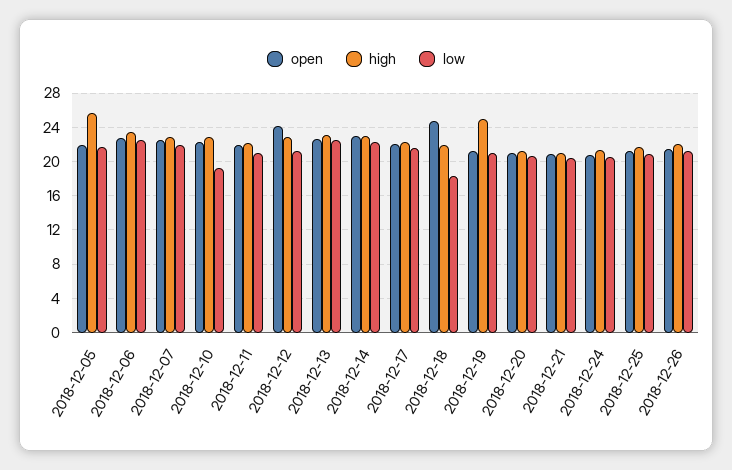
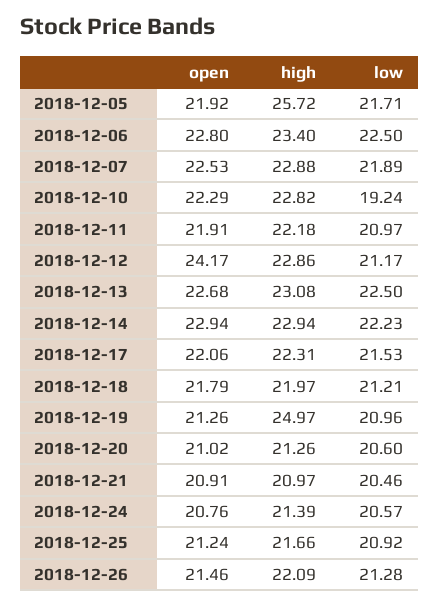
  {
    "open": {
      "2018-12-05": 21.92,
      "2018-12-06": 22.8,
      "2018-12-07": 22.53,
      "2018-12-10": 22.29,
      "2018-12-11": 21.91,
      "2018-12-12": 24.17,
      "2018-12-13": 22.68,
      "2018-12-14": 22.94,
      "2018-12-17": 22.06,
-     "2018-12-18": 25,
+     "2018-12-18": 21.79,
      "2018-12-19": 21.26,
      "2018-12-20": 21.02,
      "2018-12-21": 20.91,
      "2018-12-24": 20.76,
      "2018-12-25": 21.24,
      "2018-12-26": 21.46
    },
    "high": {
      "2018-12-05": 25.72,
      "2018-12-06": 23.4,
      "2018-12-07": 22.88,
      "2018-12-10": 22.82,
      "2018-12-11": 22.18,
      "2018-12-12": 22.86,
      "2018-12-13": 23.08,
      "2018-12-14": 22.94,
      "2018-12-17": 22.31,
      "2018-12-18": 21.97,
      "2018-12-19": 24.97,
      "2018-12-20": 21.26,
      "2018-12-21": 20.97,
      "2018-12-24": 21.39,
      "2018-12-25": 21.66,
      "2018-12-26": 22.09
    },
    "low": {
      "2018-12-05": 21.71,
      "2018-12-06": 22.5,
      "2018-12-07": 21.89,
      "2018-12-10": 19.24,
      "2018-12-11": 20.97,
      "2018-12-12": 21.17,
      "2018-12-13": 22.5,
      "2018-12-14": 22.23,
      "2018-12-17": 21.53,
-     "2018-12-18": 18,
+     "2018-12-18": 21.21,
      "2018-12-19": 20.96,
      "2018-12-20": 20.6,
      "2018-12-21": 20.46,
      "2018-12-24": 20.57,
      "2018-12-25": 20.92,
      "2018-12-26": 21.28
    }
  }

